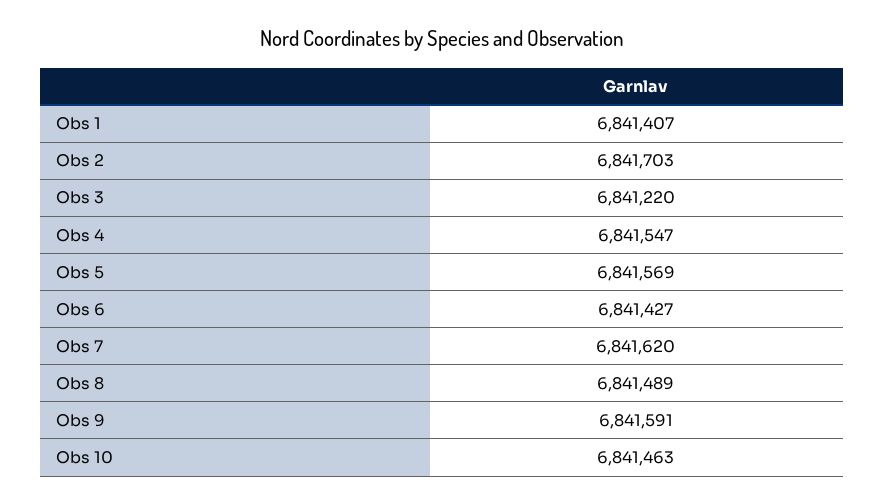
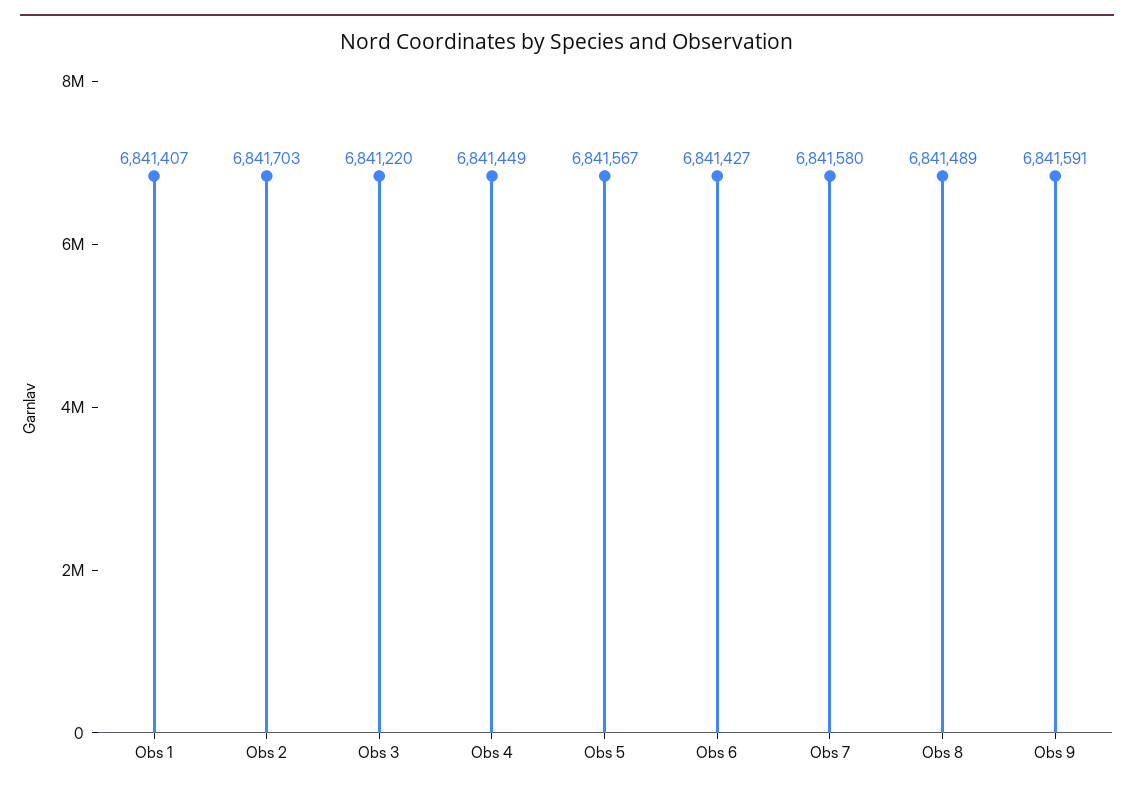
  {
    "Obs 1": 6841407,
    "Obs 2": 6841703,
    "Obs 3": 6841220,
-   "Obs 4": 6841547,
+   "Obs 4": 6841449,
-   "Obs 5": 6841569,
+   "Obs 5": 6841567,
    "Obs 6": 6841427,
-   "Obs 7": 6841620,
+   "Obs 7": 6841580,
    "Obs 8": 6841489,
-   "Obs 9": 6841591,
+   "Obs 9": 6841591
-   "Obs 10": 6841463
  }

